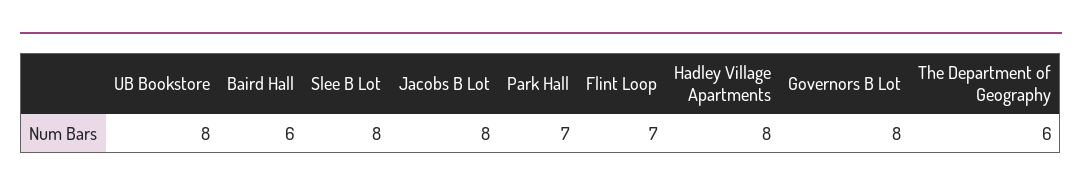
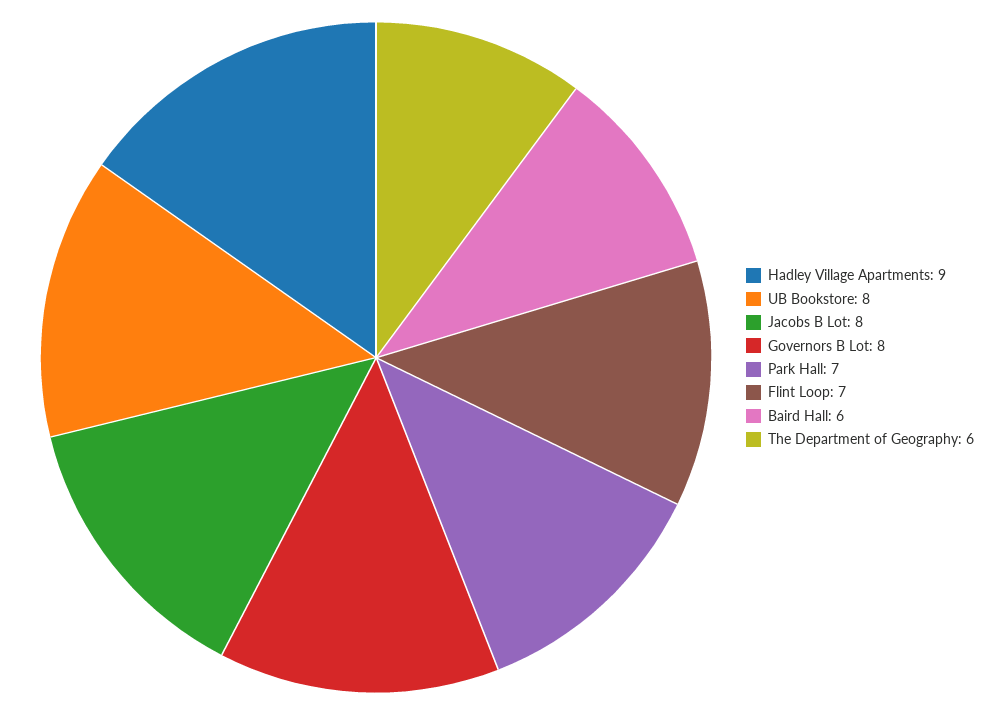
  {
    "UB Bookstore": 8,
    "Baird Hall": 6,
-   "Slee B Lot": 8,
    "Jacobs B Lot": 8,
    "Park Hall": 7,
    "Flint Loop": 7,
-   "Hadley Village Apartments": 8,
+   "Hadley Village Apartments": 9,
    "Governors B Lot": 8,
    "The Department of Geography": 6
  }

